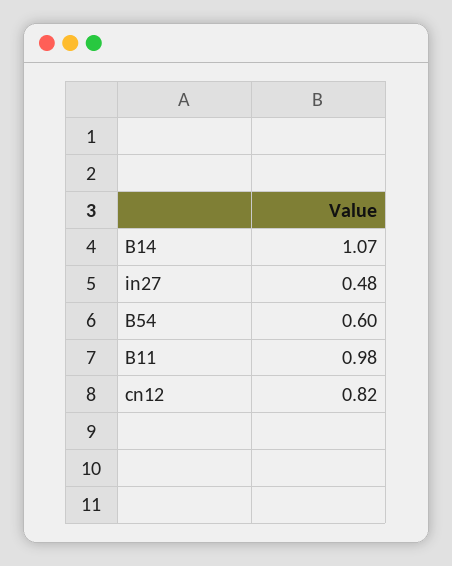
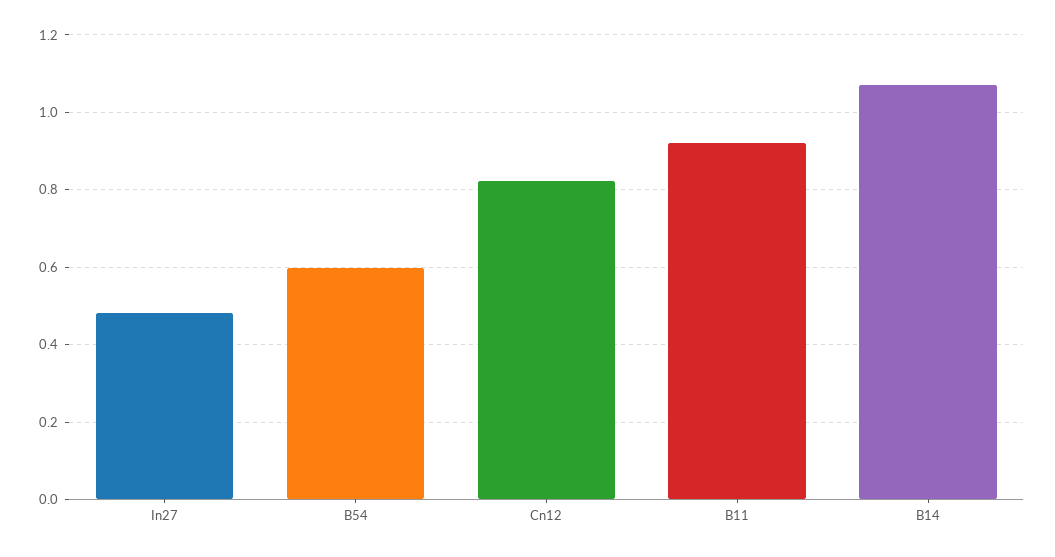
  {
    "B14": 1.07,
    "in27": 0.48,
    "B54": 0.6,
-   "B11": 0.98,
+   "B11": 0.92,
    "cn12": 0.82
  }

